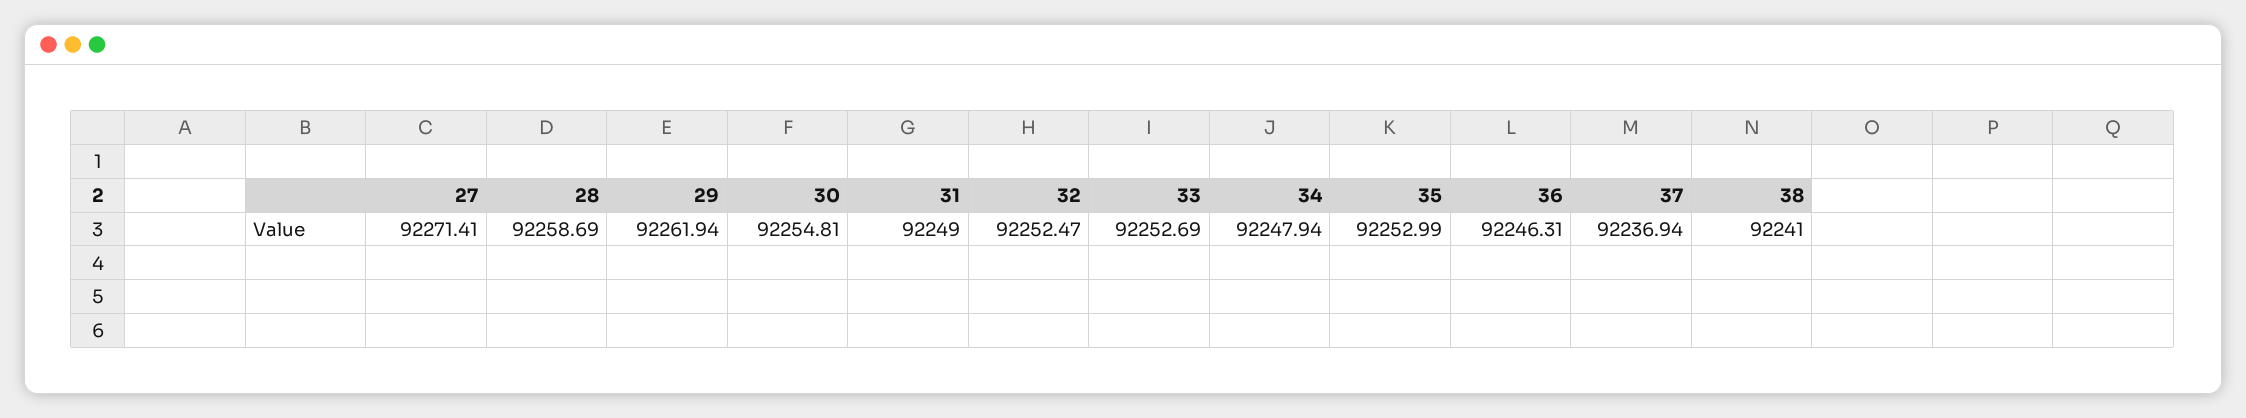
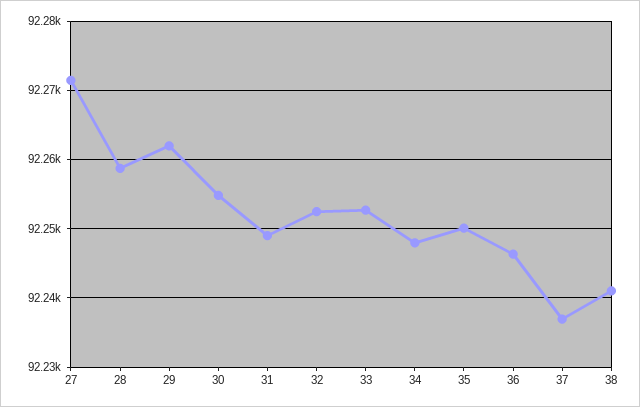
  {
    "27": 92271.41,
    "28": 92258.69,
    "29": 92261.94,
    "30": 92254.81,
    "31": 92249,
    "32": 92252.47,
    "33": 92252.69,
    "34": 92247.94,
-   "35": 92252.99,
+   "35": 92250,
    "36": 92246.31,
    "37": 92236.94,
    "38": 92241
  }

